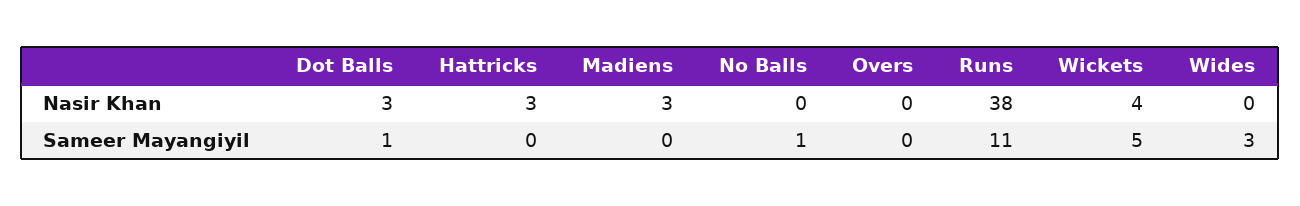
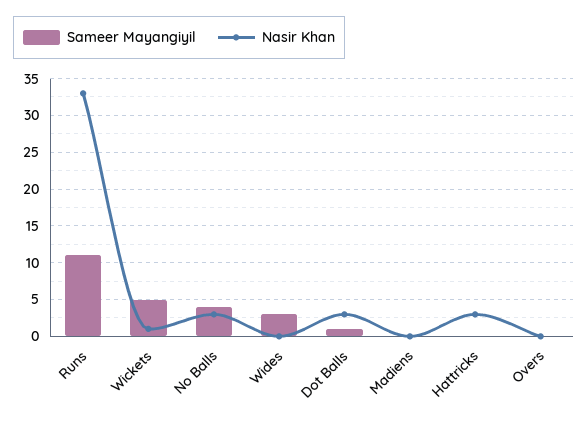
  {
    "Nasir Khan": {
      "Dot Balls": 3,
      "Hattricks": 3,
-     "Madiens": 3,
+     "Madiens": 0,
-     "No Balls": 0,
+     "No Balls": 3,
      "Overs": 0,
-     "Runs": 38,
+     "Runs": 33,
-     "Wickets": 4,
+     "Wickets": 1,
      "Wides": 0
    },
    "Sameer Mayangiyil": {
      "Dot Balls": 1,
      "Hattricks": 0,
      "Madiens": 0,
-     "No Balls": 1,
+     "No Balls": 4,
      "Overs": 0,
      "Runs": 11,
      "Wickets": 5,
      "Wides": 3
    }
  }

